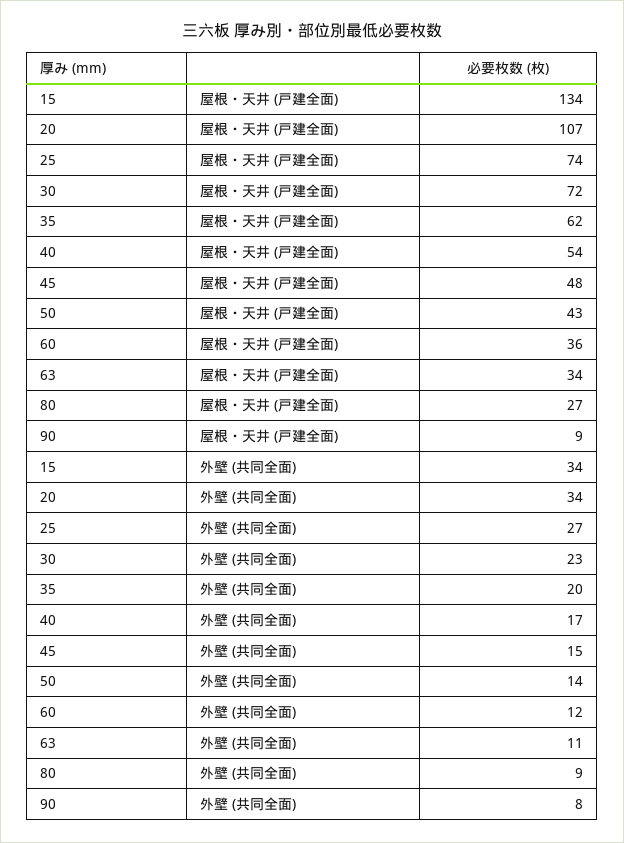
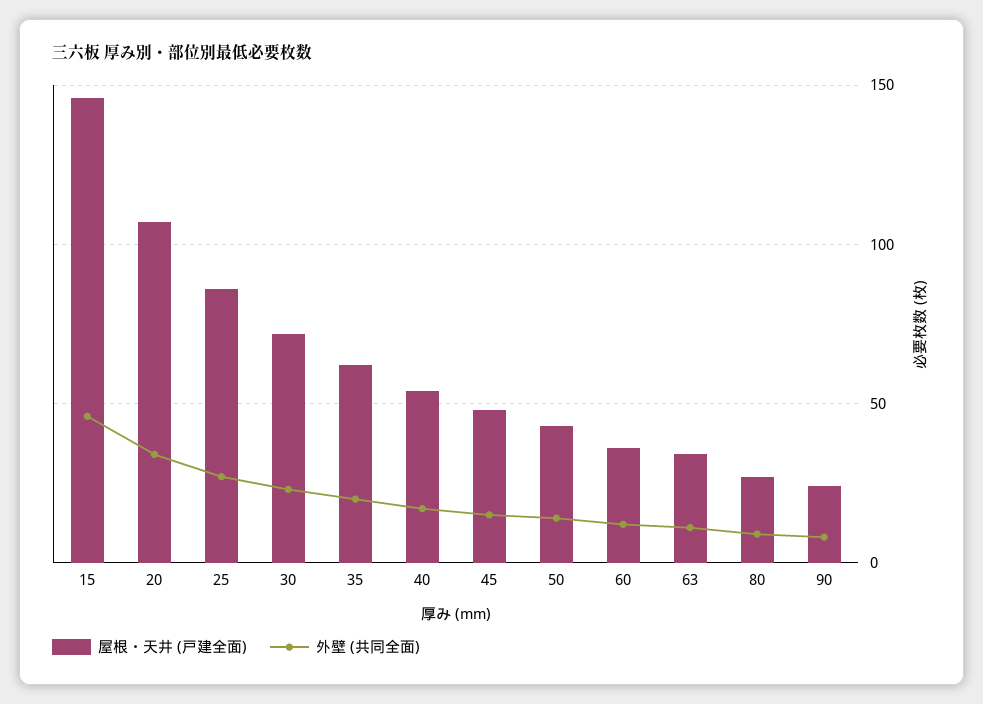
  {
    "屋根・天井 (戸建全面)": {
-     "15": 134,
+     "15": 145,
      "20": 107,
-     "25": 74,
+     "25": 85,
      "30": 72,
      "35": 62,
      "40": 54,
      "45": 48,
      "50": 43,
      "60": 36,
      "63": 34,
      "80": 27,
-     "90": 9
+     "90": 25
    },
    "外壁 (共同全面)": {
-     "15": 34,
+     "15": 45,
      "20": 34,
      "25": 27,
      "30": 23,
      "35": 20,
      "40": 17,
      "45": 15,
      "50": 14,
      "60": 12,
      "63": 11,
      "80": 9,
      "90": 8
    }
  }

